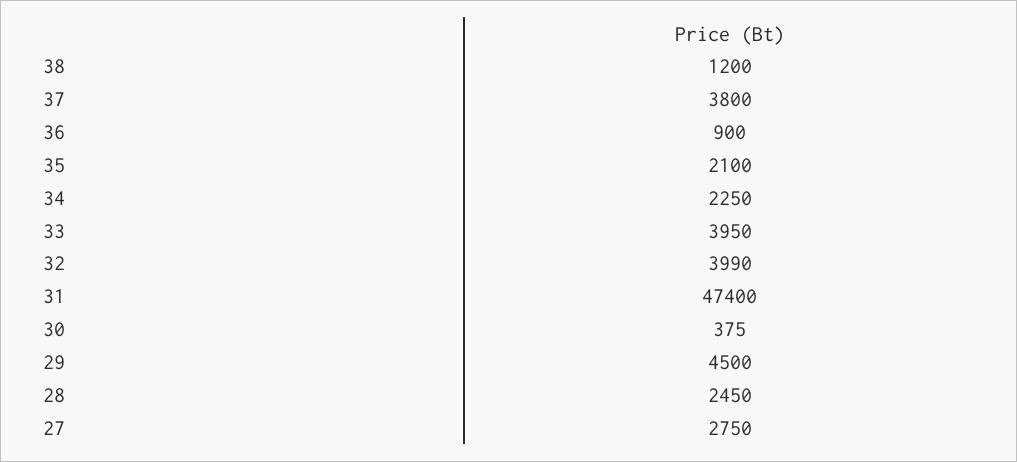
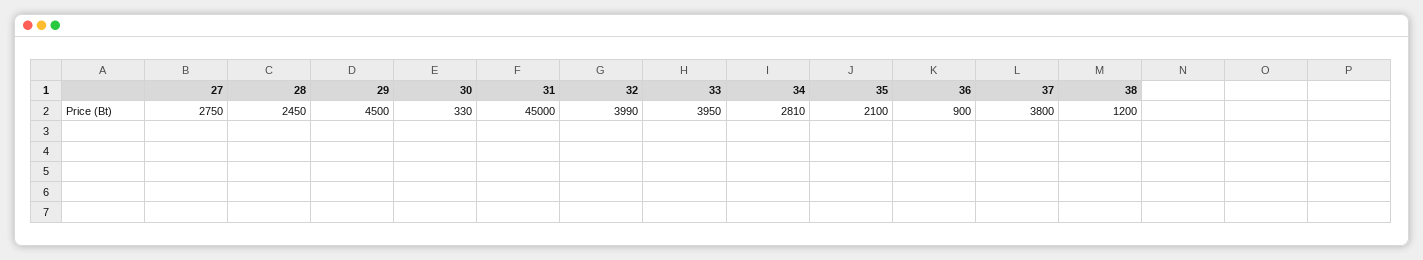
  {
    "38": 1200,
    "37": 3800,
    "36": 900,
    "35": 2100,
-   "34": 2250,
+   "34": 2810,
    "33": 3950,
    "32": 3990,
-   "31": 47400,
+   "31": 45000,
-   "30": 375,
+   "30": 330,
    "29": 4500,
    "28": 2450,
    "27": 2750
  }

